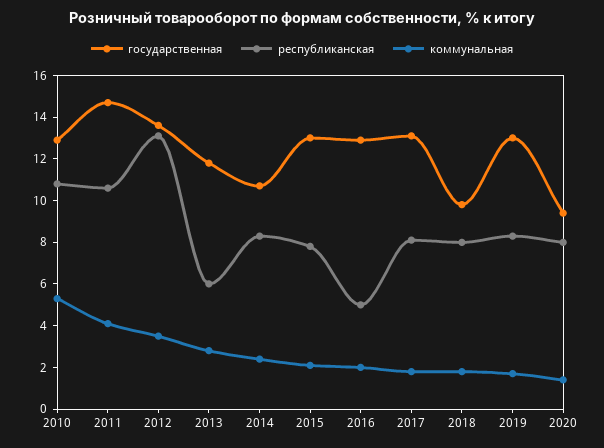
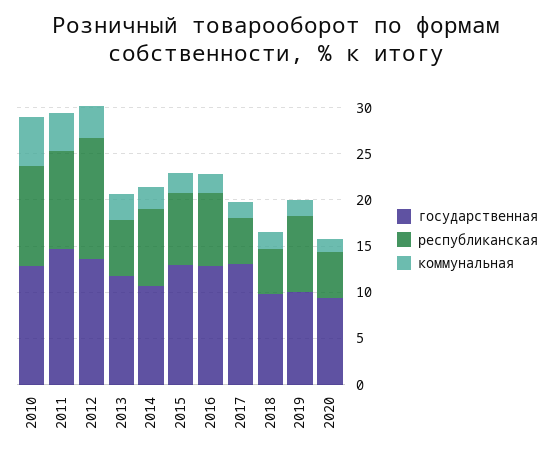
  {
    "государственная": {
      "2010": 13,
      "2011": 14.5,
      "2012": 13.5,
      "2013": 12,
      "2014": 10.5,
      "2015": 13,
      "2016": 13,
      "2017": 13,
      "2018": 10,
-     "2019": 13,
+     "2019": 10,
      "2020": 9.5
    },
    "республиканская": {
      "2010": 11,
      "2011": 10.5,
      "2012": 13,
      "2013": 6,
      "2014": 8.5,
      "2015": 8,
-     "2016": 5,
+     "2016": 8,
-     "2017": 8,
+     "2017": 5,
-     "2018": 8,
+     "2018": 5,
      "2019": 8.5,
-     "2020": 8
+     "2020": 5
    },
    "коммунальная": {
      "2010": 5.5,
      "2011": 4,
      "2012": 3.5,
      "2013": 3,
      "2014": 2.5,
      "2015": 2,
      "2016": 2,
      "2017": 2,
      "2018": 2,
      "2019": 1.5,
      "2020": 1.5
    }
  }

